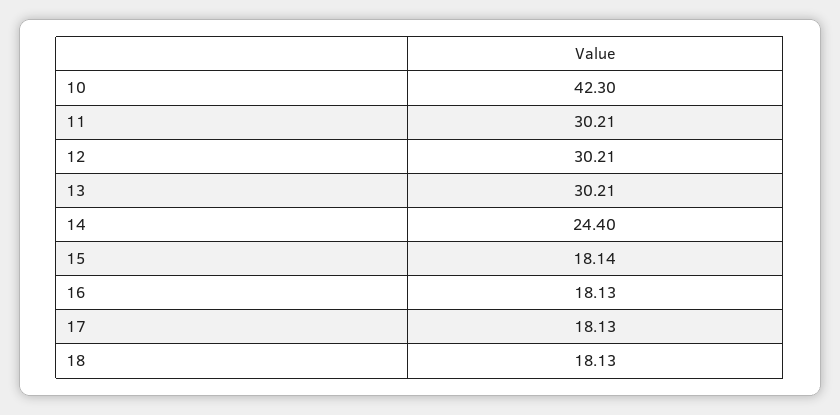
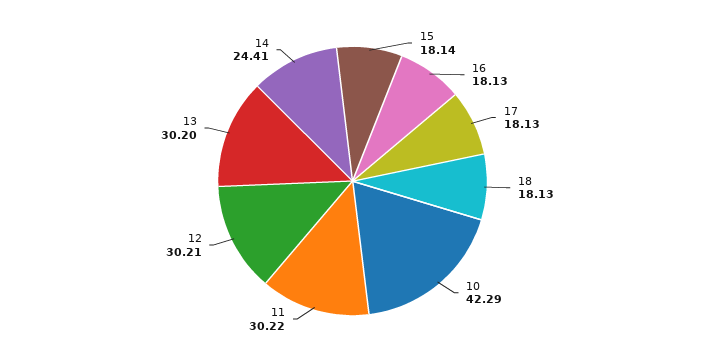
  {
-   "10": 42.3,
+   "10": 42.29,
-   "11": 30.21,
+   "11": 30.22,
    "12": 30.21,
-   "13": 30.21,
+   "13": 30.2,
-   "14": 24.4,
+   "14": 24.41,
    "15": 18.14,
    "16": 18.13,
    "17": 18.13,
    "18": 18.13
  }

